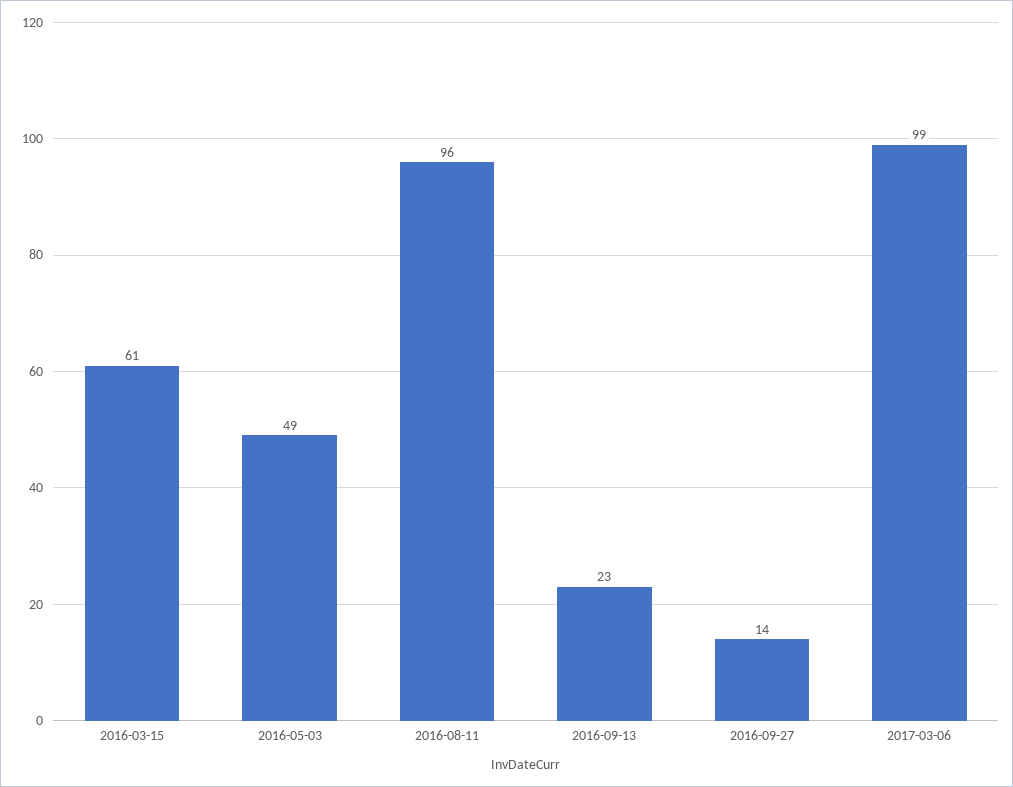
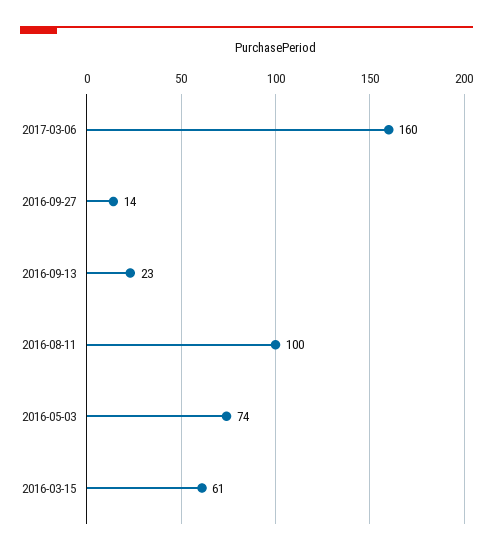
  {
    "2016-03-15": 61,
-   "2016-05-03": 49,
+   "2016-05-03": 74,
-   "2016-08-11": 96,
+   "2016-08-11": 100,
    "2016-09-13": 23,
    "2016-09-27": 14,
-   "2017-03-06": 99
+   "2017-03-06": 160
  }

